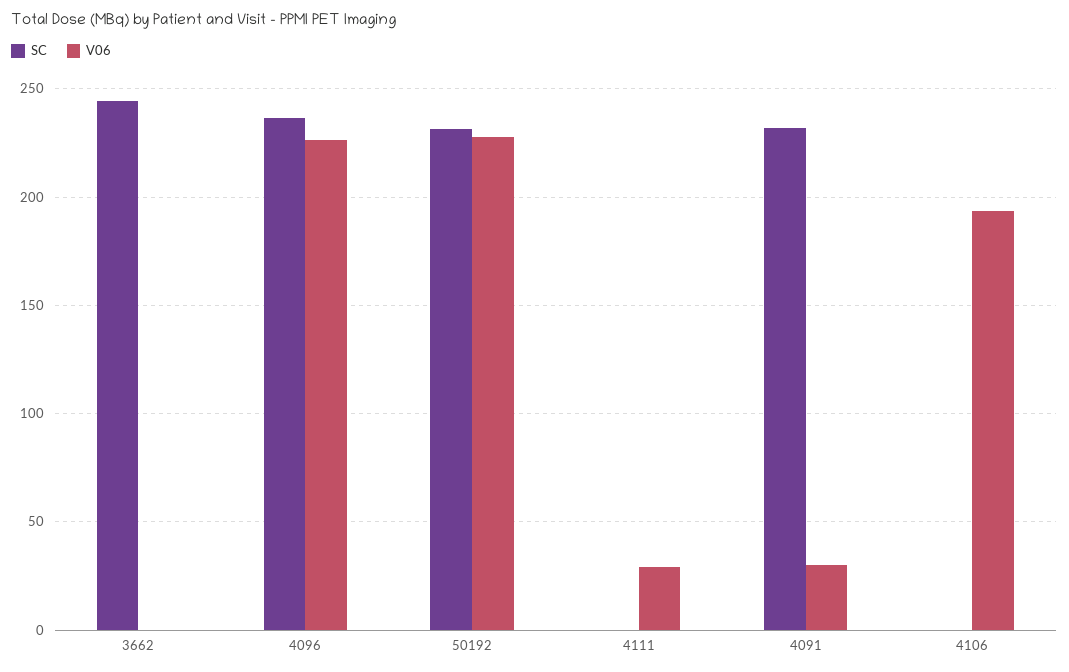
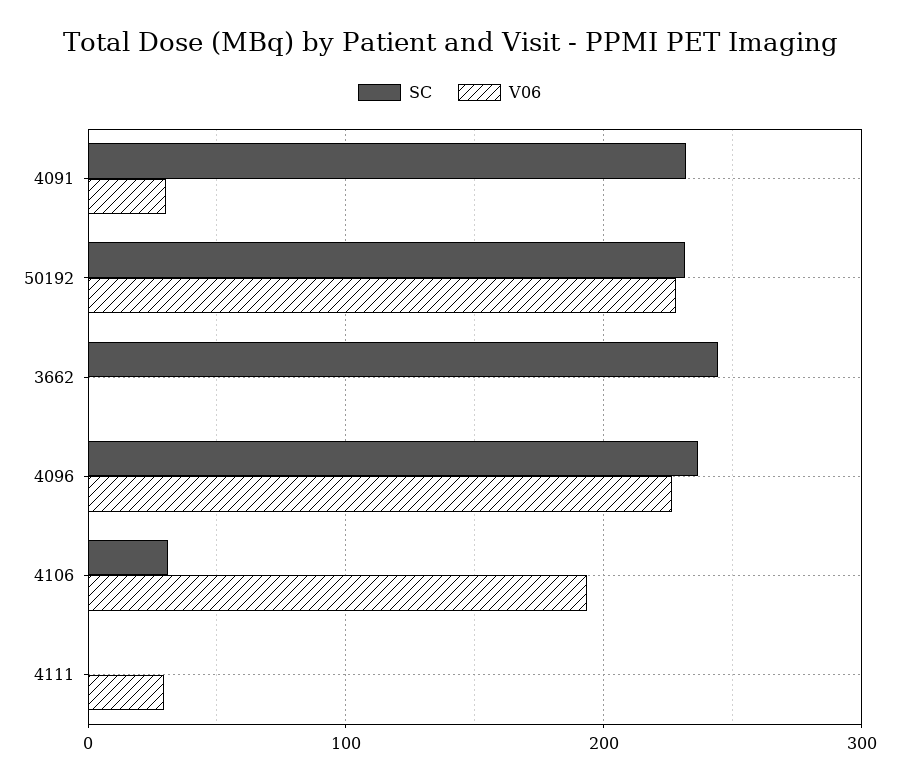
  {
    "SC": {
      "3662": 245,
      "4096": 235,
      "50192": 230,
      "4111": 0,
      "4091": 230,
-     "4106": 0
+     "4106": 30
    },
    "V06": {
      "3662": 0,
      "4096": 225,
      "50192": 230,
      "4111": 30,
      "4091": 30,
      "4106": 195
    }
  }

